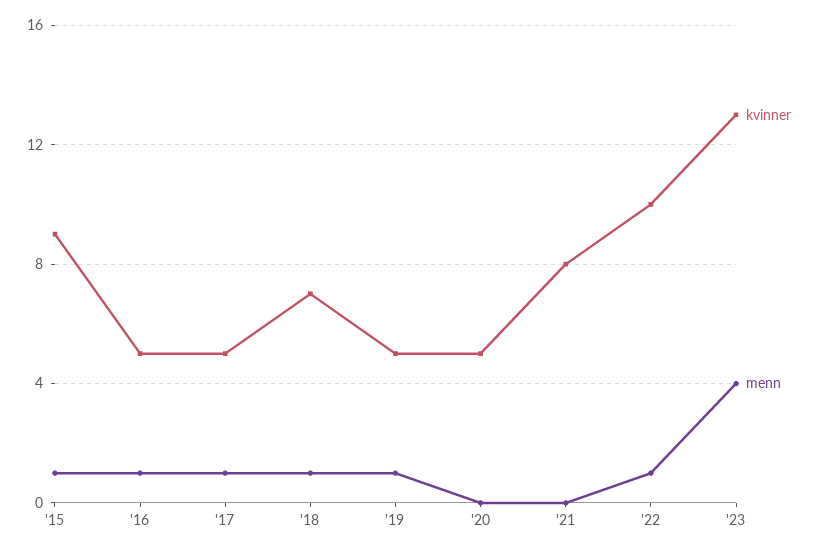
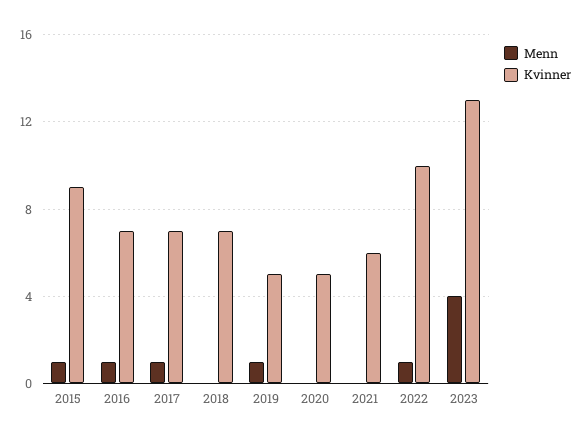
  {
    "kvinner": {
      "'15": 9,
-     "'16": 5,
+     "'16": 7,
-     "'17": 5,
+     "'17": 7,
      "'18": 7,
      "'19": 5,
      "'20": 5,
-     "'21": 8,
+     "'21": 6,
      "'22": 10,
      "'23": 13
    },
    "menn": {
      "'15": 1,
      "'16": 1,
      "'17": 1,
-     "'18": 1,
+     "'18": 0,
      "'19": 1,
      "'20": 0,
      "'21": 0,
      "'22": 1,
      "'23": 4
    }
  }

